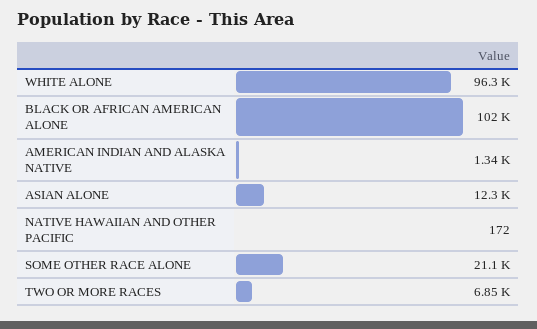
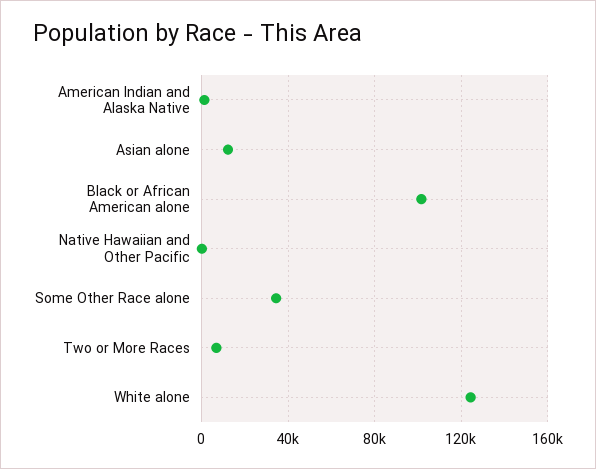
  {
-   "WHITE ALONE": 96300,
+   "WHITE ALONE": 125000,
    "BLACK OR AFRICAN AMERICAN ALONE": 102000,
    "AMERICAN INDIAN AND ALASKA NATIVE": 1340,
    "ASIAN ALONE": 12300,
    "NATIVE HAWAIIAN AND OTHER PACIFIC": 172,
-   "SOME OTHER RACE ALONE": 21100,
+   "SOME OTHER RACE ALONE": 35000,
    "TWO OR MORE RACES": 6850
  }

